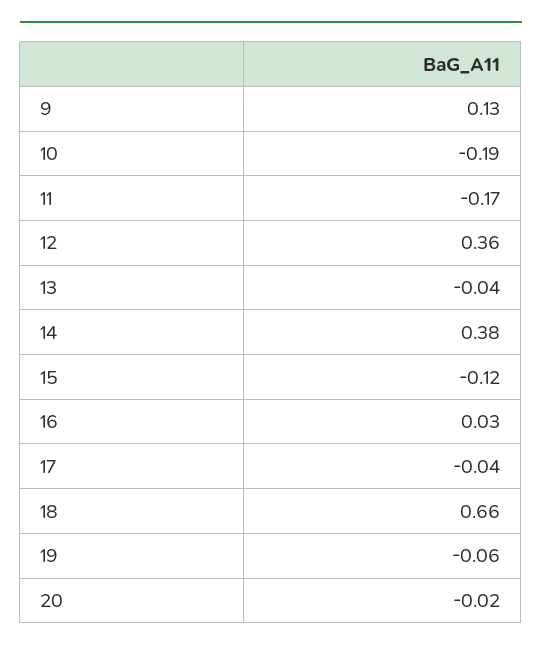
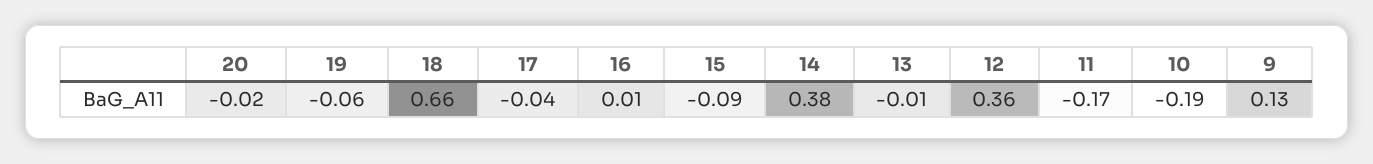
  {
    "9": 0.13,
    "10": -0.19,
    "11": -0.17,
    "12": 0.36,
-   "13": -0.04,
+   "13": -0.01,
    "14": 0.38,
-   "15": -0.12,
+   "15": -0.09,
-   "16": 0.03,
+   "16": 0.01,
    "17": -0.04,
    "18": 0.66,
    "19": -0.06,
    "20": -0.02
  }

